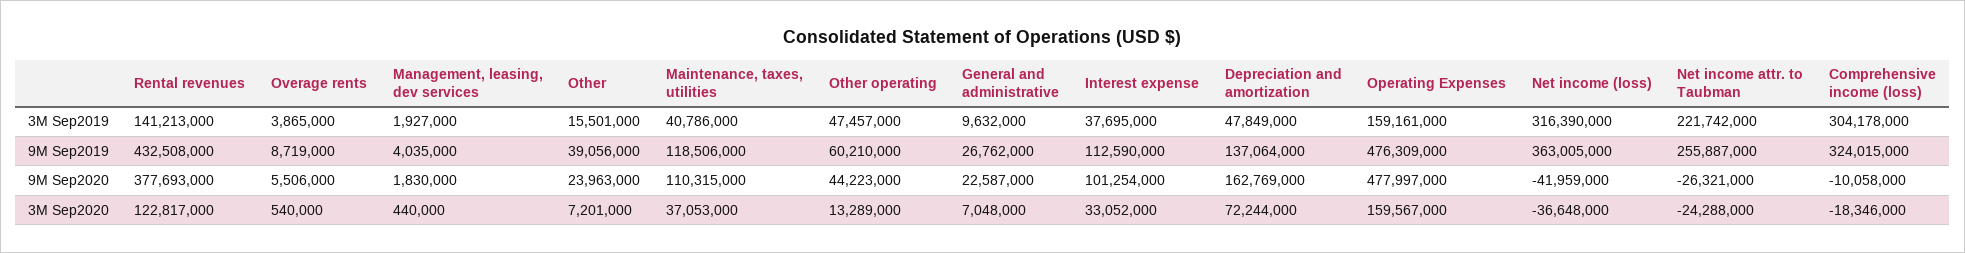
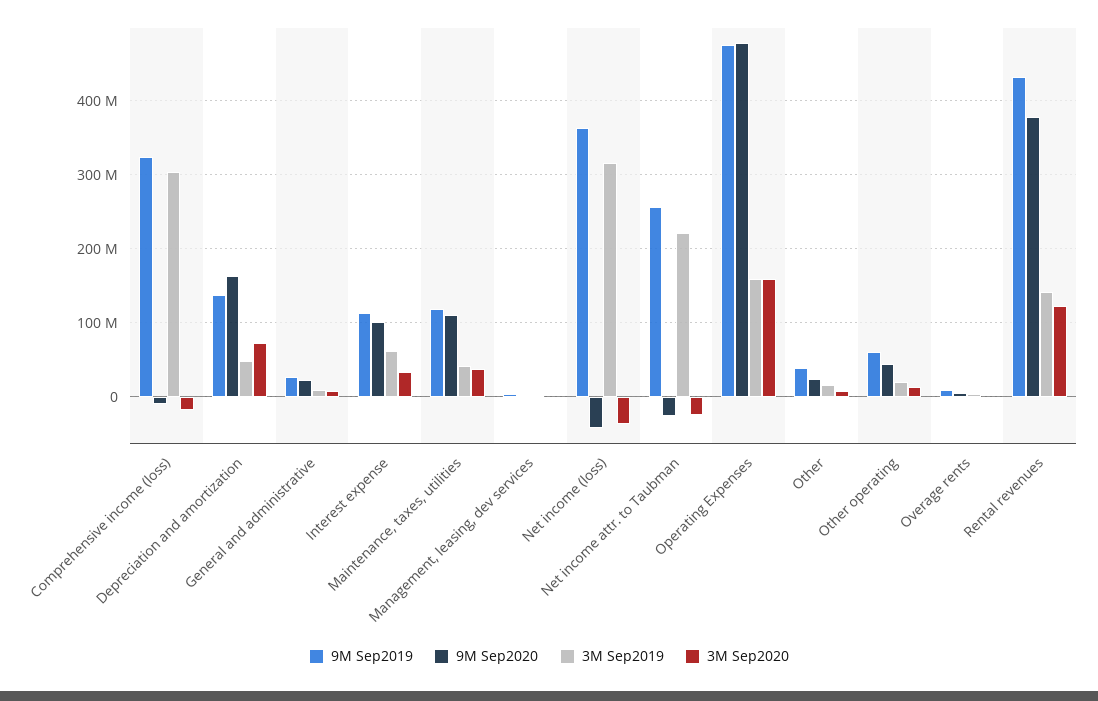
  {
    "3M Sep2019": {
      "Rental revenues": 141213000,
      "Overage rents": 3865000,
      "Management, leasing, dev services": 1927000,
      "Other": 15501000,
      "Maintenance, taxes, utilities": 40786000,
-     "Other operating": 47457000,
+     "Other operating": 20000000,
      "General and administrative": 9632000,
-     "Interest expense": 37695000,
+     "Interest expense": 60000000,
      "Depreciation and amortization": 47849000,
      "Operating Expenses": 159161000,
      "Net income (loss)": 316390000,
      "Net income attr. to Taubman": 221742000,
      "Comprehensive income (loss)": 304178000
    },
    "9M Sep2019": {
      "Rental revenues": 432508000,
      "Overage rents": 8719000,
      "Management, leasing, dev services": 4035000,
      "Other": 39056000,
      "Maintenance, taxes, utilities": 118506000,
      "Other operating": 60210000,
      "General and administrative": 26762000,
      "Interest expense": 112590000,
      "Depreciation and amortization": 137064000,
      "Operating Expenses": 476309000,
      "Net income (loss)": 363005000,
      "Net income attr. to Taubman": 255887000,
      "Comprehensive income (loss)": 324015000
    },
    "9M Sep2020": {
      "Rental revenues": 377693000,
      "Overage rents": 5506000,
      "Management, leasing, dev services": 1830000,
      "Other": 23963000,
      "Maintenance, taxes, utilities": 110315000,
      "Other operating": 44223000,
      "General and administrative": 22587000,
      "Interest expense": 101254000,
      "Depreciation and amortization": 162769000,
      "Operating Expenses": 477997000,
      "Net income (loss)": -41959000,
      "Net income attr. to Taubman": -26321000,
      "Comprehensive income (loss)": -10058000
    },
    "3M Sep2020": {
      "Rental revenues": 122817000,
      "Overage rents": 540000,
      "Management, leasing, dev services": 440000,
      "Other": 7201000,
      "Maintenance, taxes, utilities": 37053000,
      "Other operating": 13289000,
      "General and administrative": 7048000,
      "Interest expense": 33052000,
      "Depreciation and amortization": 72244000,
      "Operating Expenses": 159567000,
      "Net income (loss)": -36648000,
      "Net income attr. to Taubman": -24288000,
      "Comprehensive income (loss)": -18346000
    }
  }

